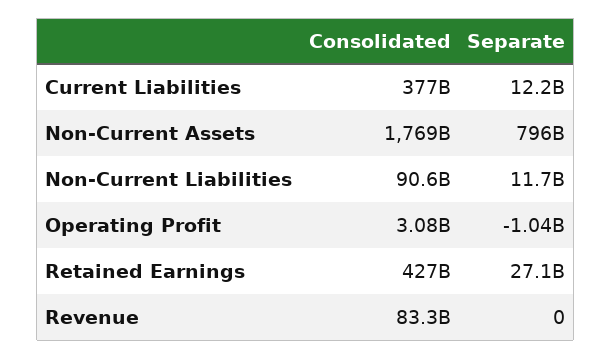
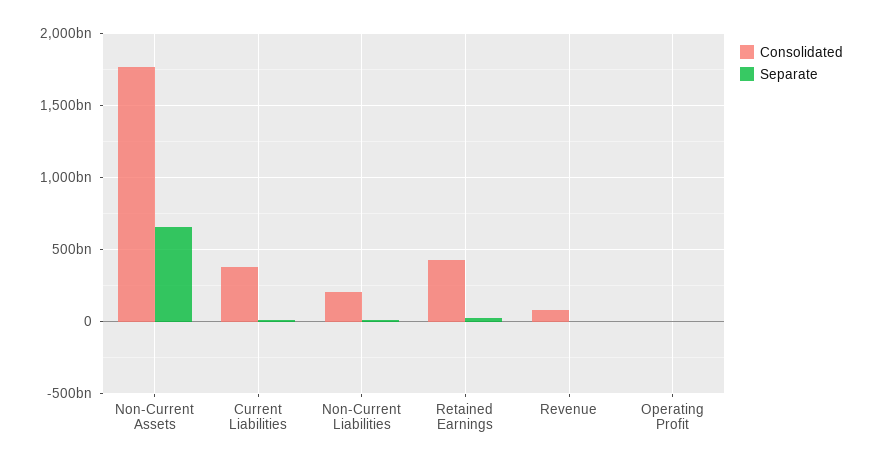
  {
    "Consolidated": {
      "Current Liabilities": 377000000000,
      "Non-Current Assets": 1769000000000,
-     "Non-Current Liabilities": 90600000000,
+     "Non-Current Liabilities": 200000000000,
      "Operating Profit": 3080000000,
      "Retained Earnings": 427000000000,
      "Revenue": 83300000000
    },
    "Separate": {
      "Current Liabilities": 12200000000,
-     "Non-Current Assets": 796000000000,
+     "Non-Current Assets": 650000000000,
      "Non-Current Liabilities": 11700000000,
      "Operating Profit": -1040000000,
      "Retained Earnings": 27100000000,
      "Revenue": 0
    }
  }

